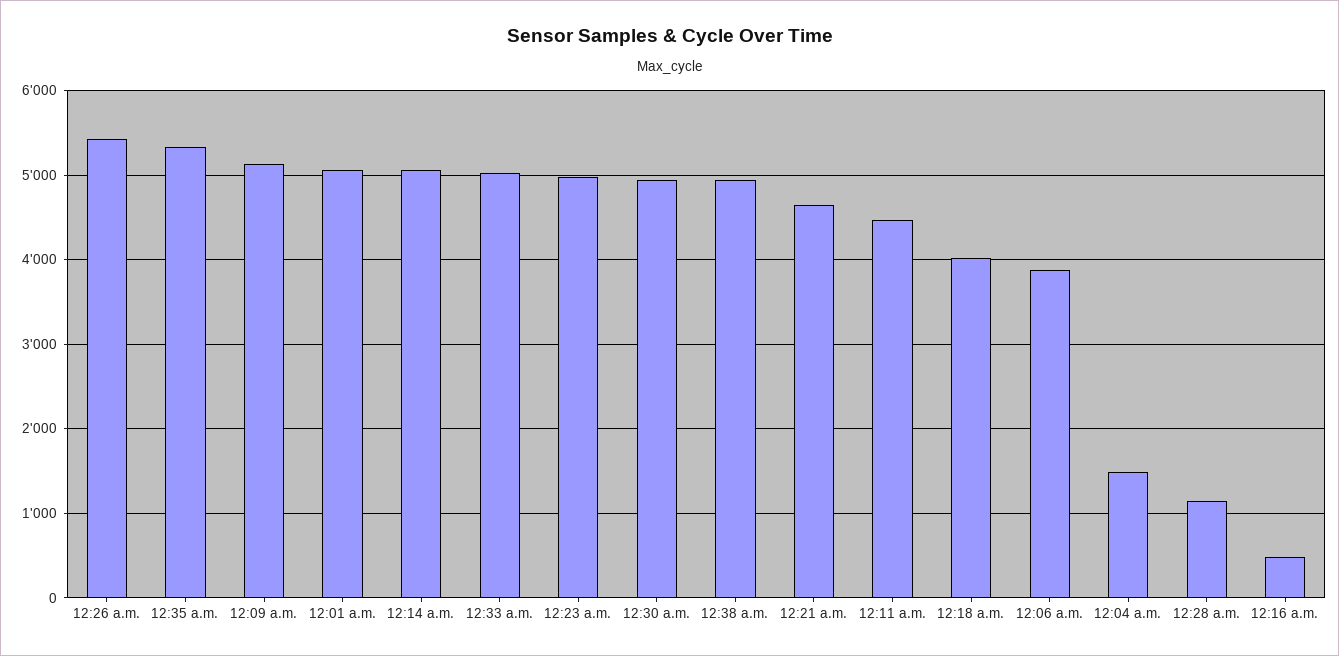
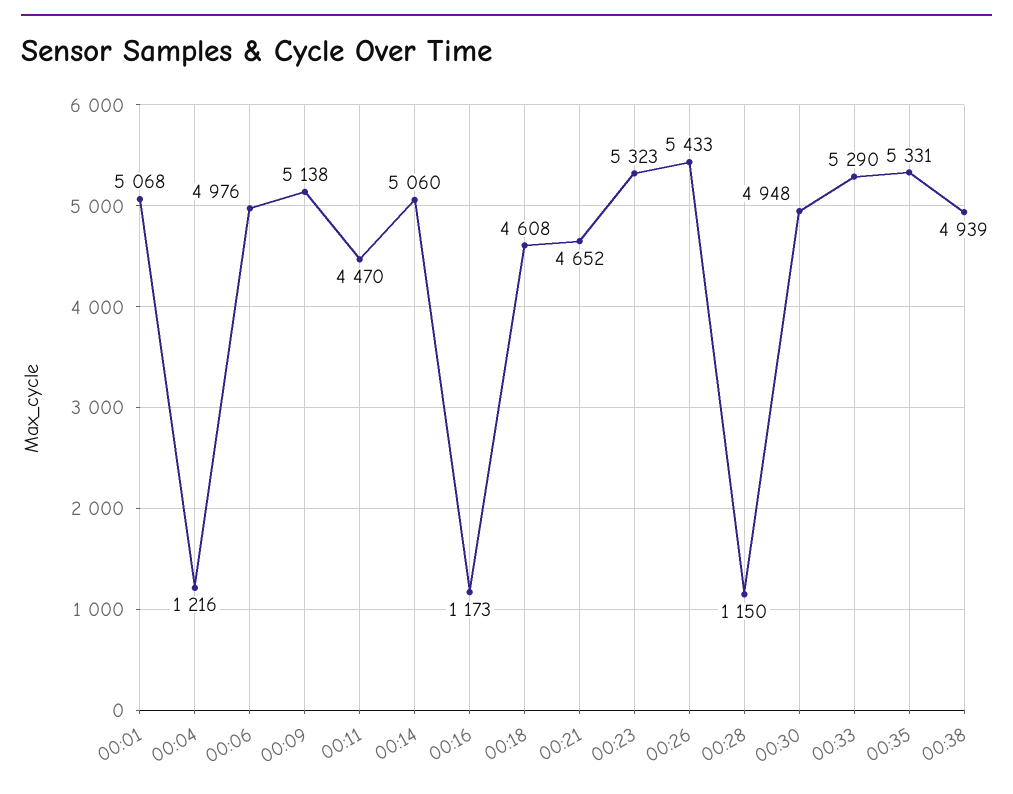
  {
    "12:26 a.m.": 5433,
    "12:35 a.m.": 5331,
    "12:09 a.m.": 5138,
    "12:01 a.m.": 5068,
    "12:14 a.m.": 5060,
-   "12:33 a.m.": 5000,
+   "12:33 a.m.": 5290,
-   "12:23 a.m.": 5000,
+   "12:23 a.m.": 5323,
    "12:30 a.m.": 4948,
    "12:38 a.m.": 4939,
    "12:21 a.m.": 4652,
    "12:11 a.m.": 4470,
-   "12:18 a.m.": 4000,
+   "12:18 a.m.": 4608,
-   "12:06 a.m.": 3900,
+   "12:06 a.m.": 4976,
-   "12:04 a.m.": 1500,
+   "12:04 a.m.": 1216,
    "12:28 a.m.": 1150,
-   "12:16 a.m.": 500
+   "12:16 a.m.": 1173
  }

